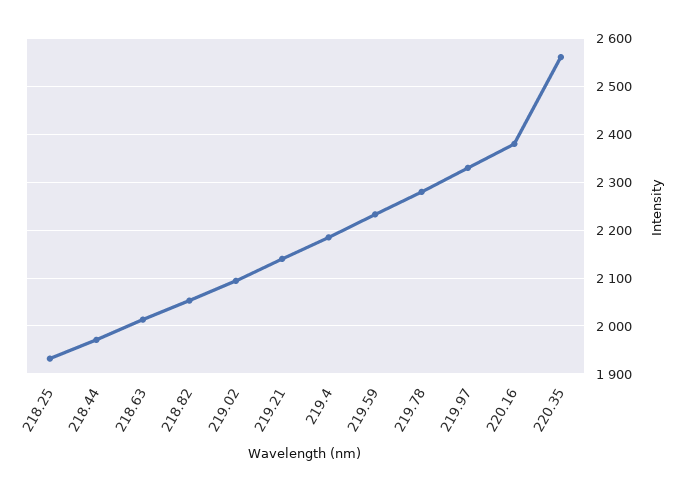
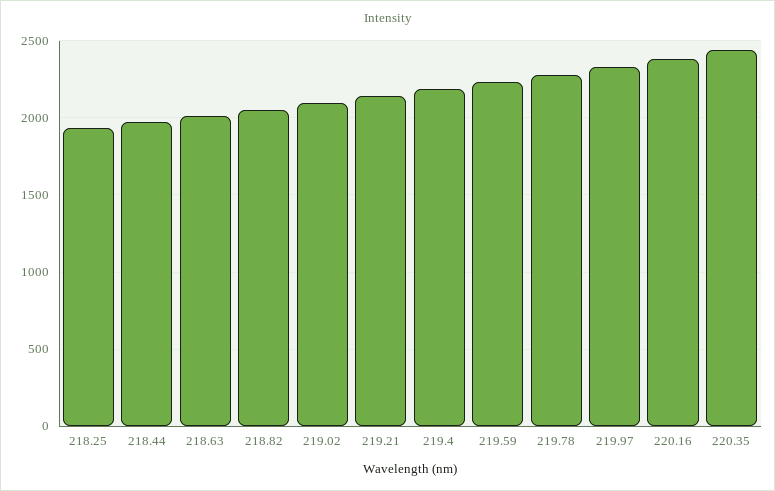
  {
    "218.25": 1940,
    "218.44": 1980,
    "218.63": 2020,
    "218.82": 2060,
    "219.02": 2100,
    "219.21": 2140,
    "219.4": 2180,
    "219.59": 2240,
    "219.78": 2280,
    "219.97": 2340,
    "220.16": 2380,
-   "220.35": 2560
+   "220.35": 2450
  }

